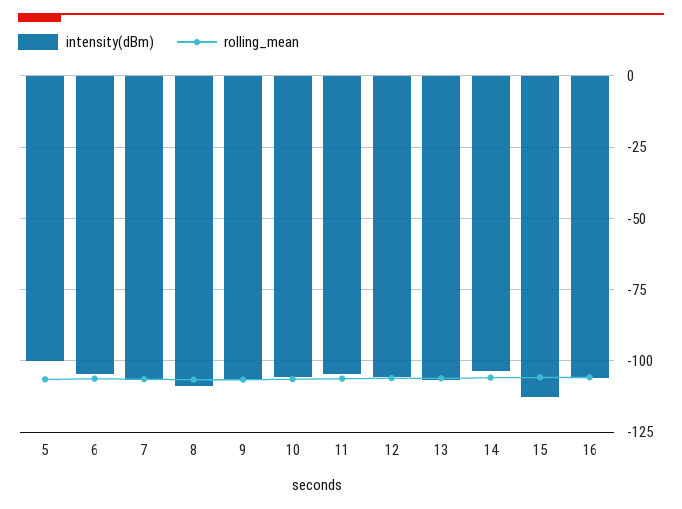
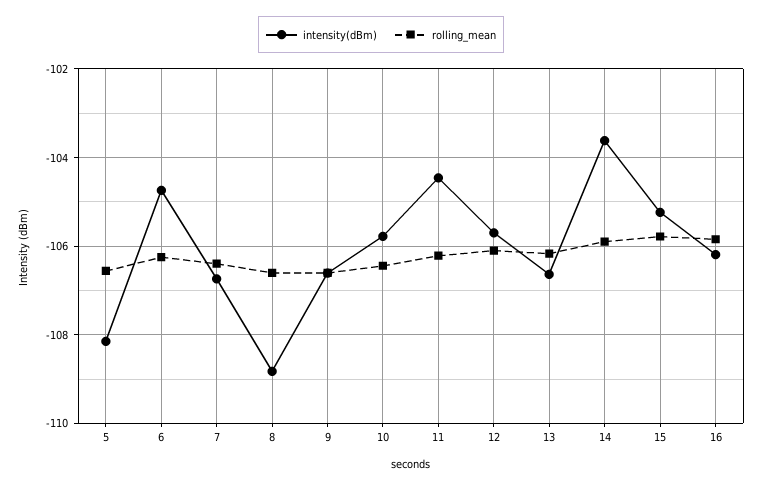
  {
    "intensity(dBm)": {
-     "5": -100,
+     "5": -108.2,
      "6": -104.8,
      "7": -106.8,
      "8": -108.8,
      "9": -106.6,
      "10": -105.8,
      "11": -104.4,
      "12": -105.8,
      "13": -106.6,
      "14": -103.6,
-     "15": -112.5,
+     "15": -105.2,
      "16": -106.2
    },
    "rolling_mean": {
      "5": -106.6,
      "6": -106.2,
      "7": -106.4,
      "8": -106.6,
      "9": -106.6,
      "10": -106.4,
      "11": -106.2,
      "12": -106,
      "13": -106.2,
      "14": -105.8,
      "15": -105.8,
      "16": -105.8
    }
  }

